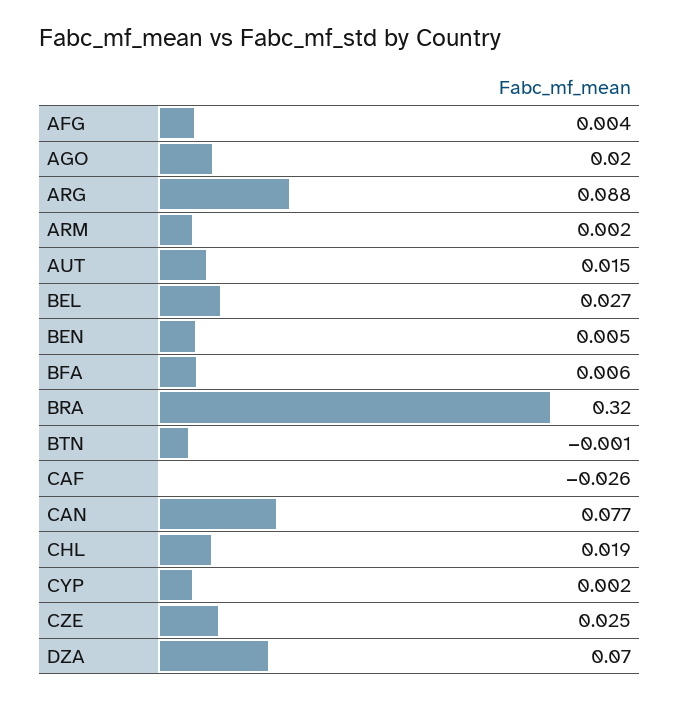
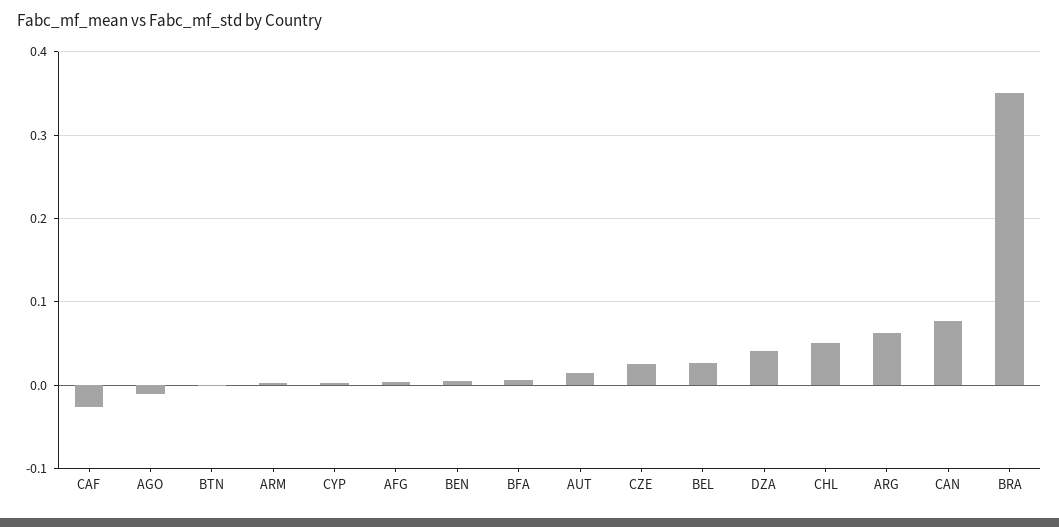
  {
    "AFG": 0.004,
-   "AGO": 0.02,
+   "AGO": -0.01,
-   "ARG": 0.088,
+   "ARG": 0.06,
    "ARM": 0.002,
    "AUT": 0.015,
    "BEL": 0.027,
    "BEN": 0.005,
    "BFA": 0.006,
-   "BRA": 0.32,
+   "BRA": 0.35,
    "BTN": -0.001,
    "CAF": -0.026,
    "CAN": 0.077,
-   "CHL": 0.019,
+   "CHL": 0.05,
    "CYP": 0.002,
    "CZE": 0.025,
-   "DZA": 0.07
+   "DZA": 0.04
  }

